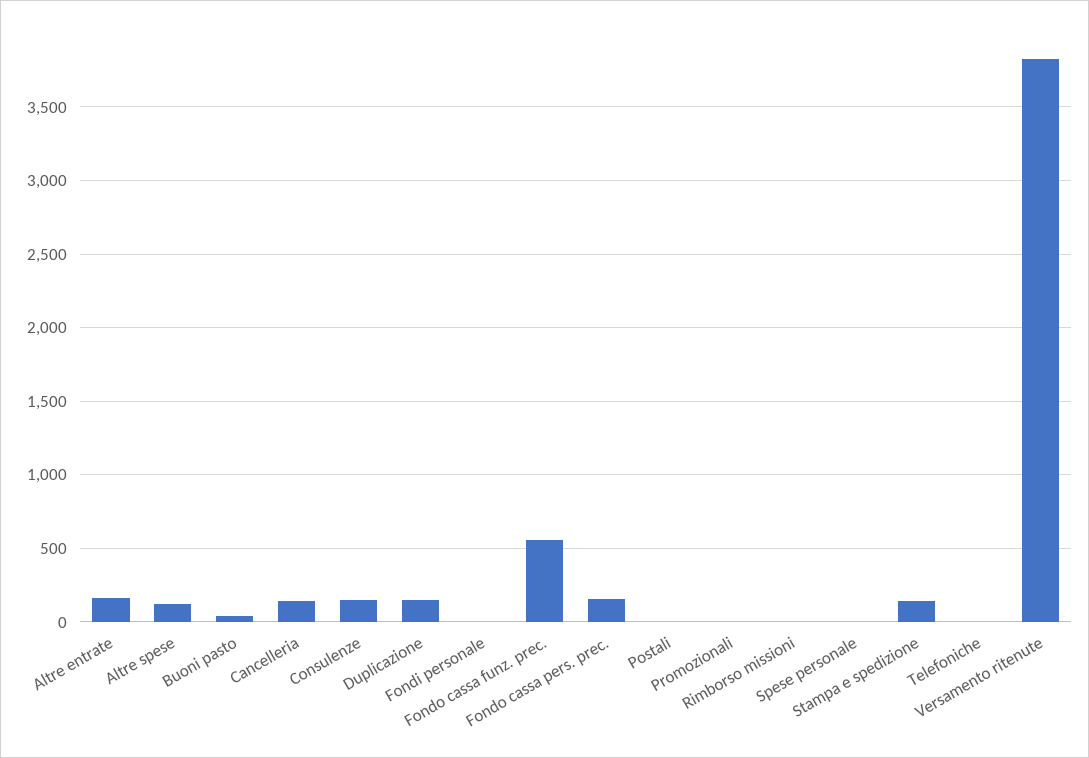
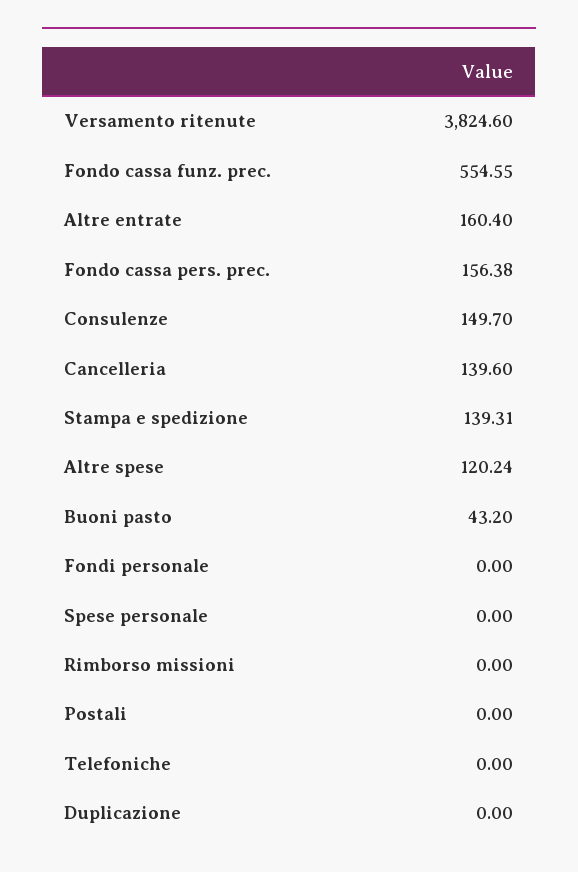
  {
    "Altre entrate": 160.4,
    "Altre spese": 120.24,
    "Buoni pasto": 43.2,
    "Cancelleria": 139.6,
    "Consulenze": 149.7,
-   "Duplicazione": 150,
+   "Duplicazione": 0,
    "Fondi personale": 0,
    "Fondo cassa funz. prec.": 554.55,
    "Fondo cassa pers. prec.": 156.38,
    "Postali": 0,
-   "Promozionali": 0,
    "Rimborso missioni": 0,
    "Spese personale": 0,
    "Stampa e spedizione": 139.31,
    "Telefoniche": 0,
    "Versamento ritenute": 3824.6
  }

